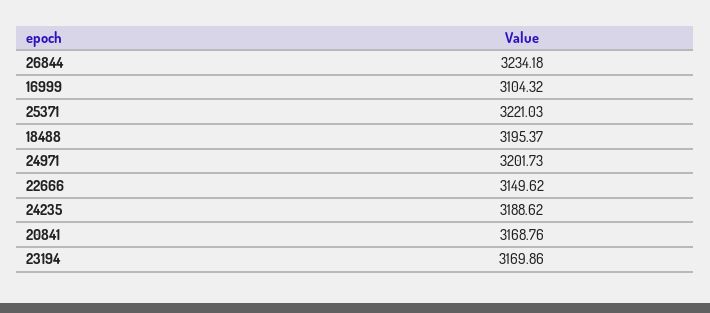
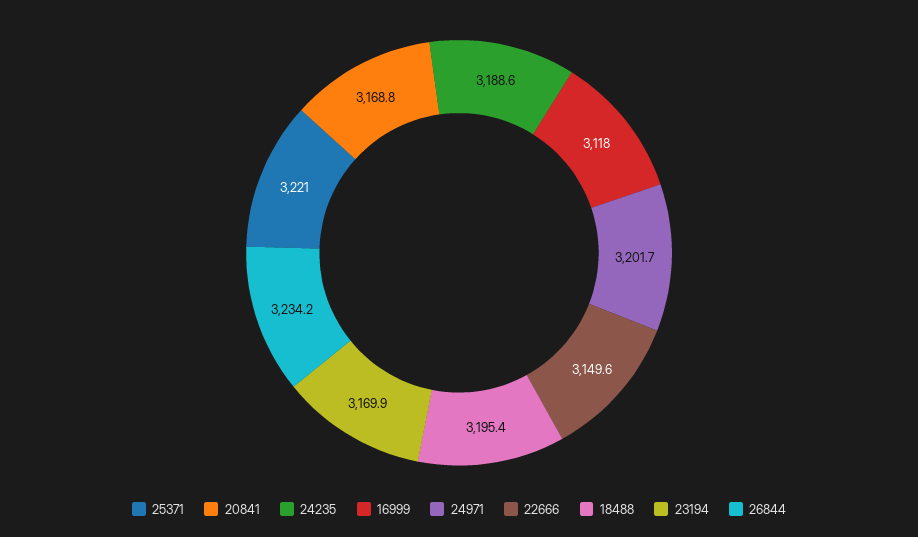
  {
    "26844": 3234.18,
-   "16999": 3104.32,
+   "16999": 3118,
    "25371": 3221.03,
    "18488": 3195.37,
    "24971": 3201.73,
    "22666": 3149.62,
    "24235": 3188.62,
    "20841": 3168.76,
    "23194": 3169.86
  }

